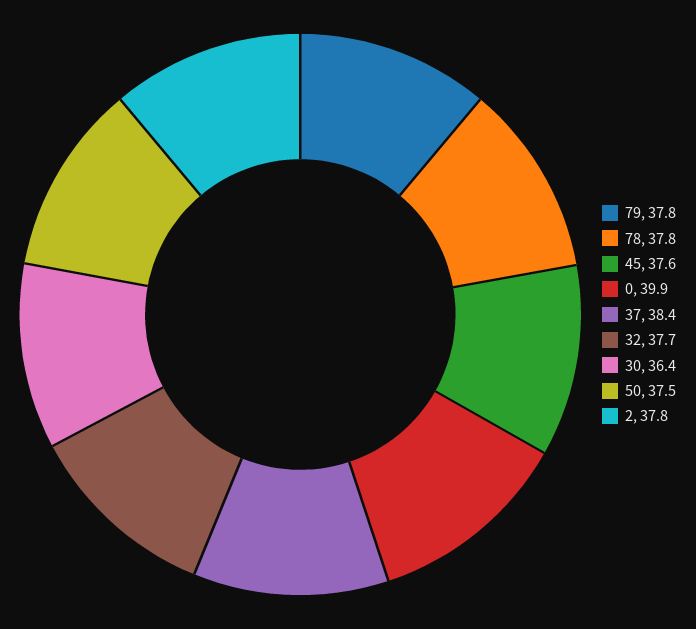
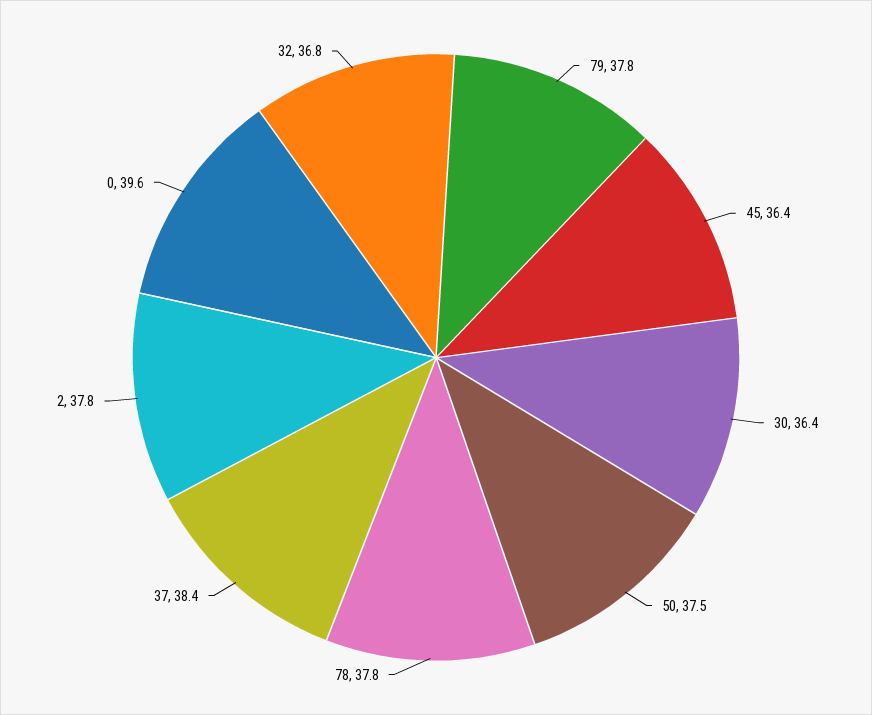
  {
    "79": 37.8,
    "78": 37.8,
-   "45": 37.6,
+   "45": 36.4,
-   "0": 39.9,
+   "0": 39.6,
    "37": 38.4,
-   "32": 37.7,
+   "32": 36.8,
    "30": 36.4,
    "50": 37.5,
    "2": 37.8
  }

